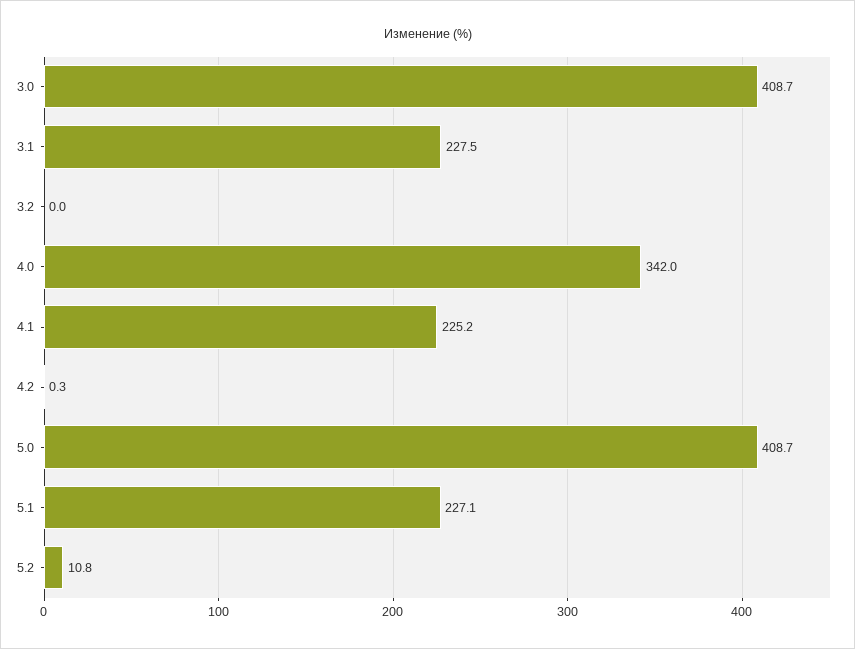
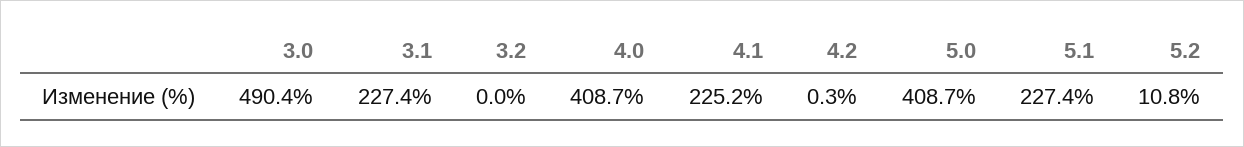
  {
-   "3.0": 408.7,
+   "3.0": 490.4,
-   "3.1": 227.5,
+   "3.1": 227.4,
    "3.2": 0,
-   "4.0": 342,
+   "4.0": 408.7,
    "4.1": 225.2,
    "4.2": 0.3,
    "5.0": 408.7,
-   "5.1": 227.1,
+   "5.1": 227.4,
    "5.2": 10.8
  }

